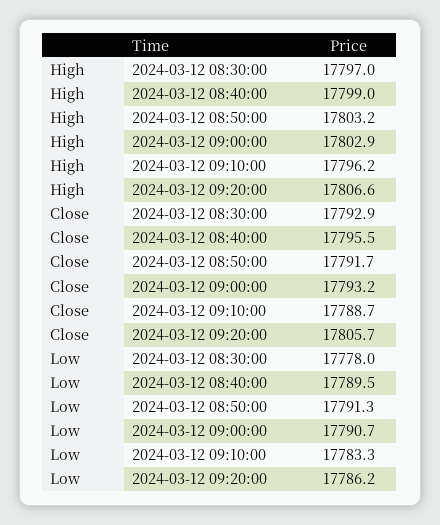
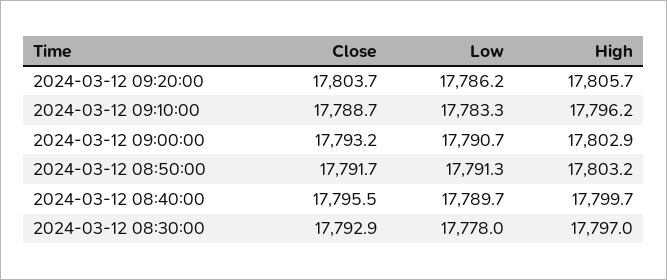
  {
    "High": {
      "2024-03-12 08:30:00": 17797,
-     "2024-03-12 08:40:00": 17799,
+     "2024-03-12 08:40:00": 17799.7,
      "2024-03-12 08:50:00": 17803.2,
      "2024-03-12 09:00:00": 17802.9,
      "2024-03-12 09:10:00": 17796.2,
-     "2024-03-12 09:20:00": 17806.6
+     "2024-03-12 09:20:00": 17805.7
    },
    "Close": {
      "2024-03-12 08:30:00": 17792.9,
      "2024-03-12 08:40:00": 17795.5,
      "2024-03-12 08:50:00": 17791.7,
      "2024-03-12 09:00:00": 17793.2,
      "2024-03-12 09:10:00": 17788.7,
-     "2024-03-12 09:20:00": 17805.7
+     "2024-03-12 09:20:00": 17803.7
    },
    "Low": {
      "2024-03-12 08:30:00": 17778,
-     "2024-03-12 08:40:00": 17789.5,
+     "2024-03-12 08:40:00": 17789.7,
      "2024-03-12 08:50:00": 17791.3,
      "2024-03-12 09:00:00": 17790.7,
      "2024-03-12 09:10:00": 17783.3,
      "2024-03-12 09:20:00": 17786.2
    }
  }

